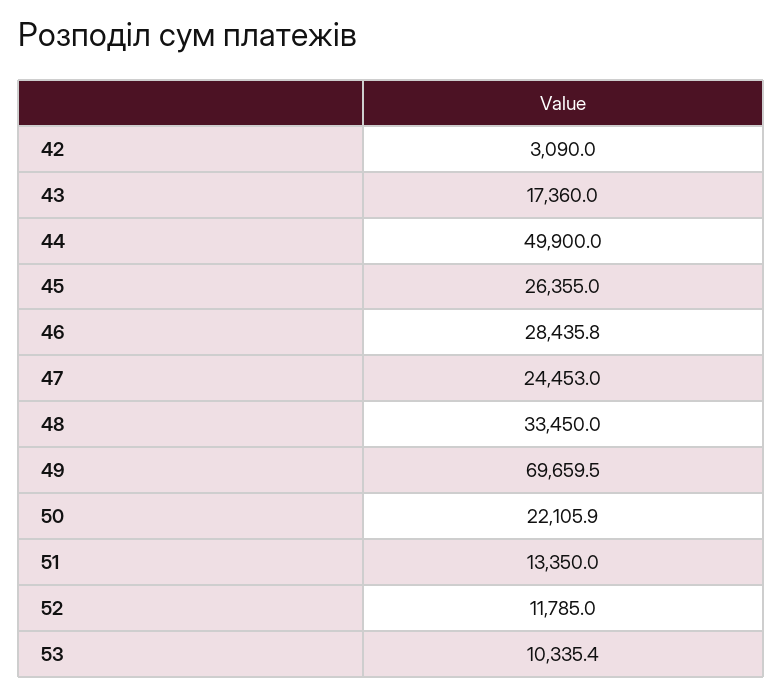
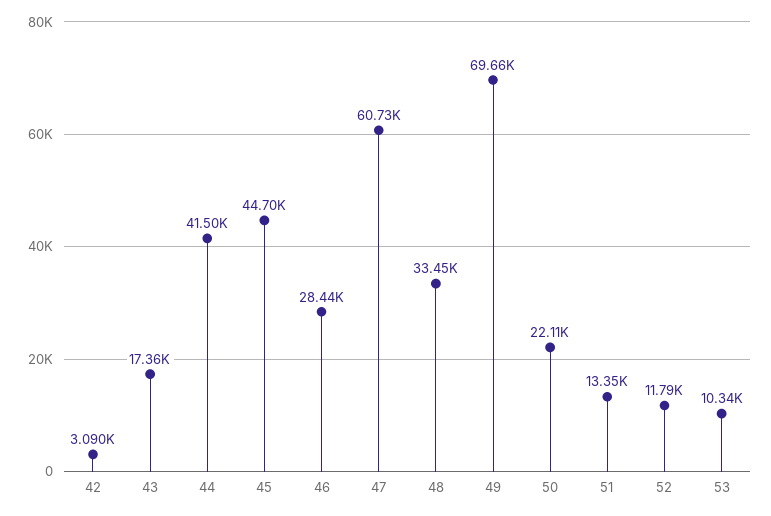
  {
    "42": 3090,
    "43": 17360,
-   "44": 49900,
+   "44": 41500,
-   "45": 26355,
+   "45": 44700,
    "46": 28435.8,
-   "47": 24453,
+   "47": 60730,
    "48": 33450,
    "49": 69659.5,
    "50": 22105.9,
    "51": 13350,
    "52": 11785,
    "53": 10335.4
  }

